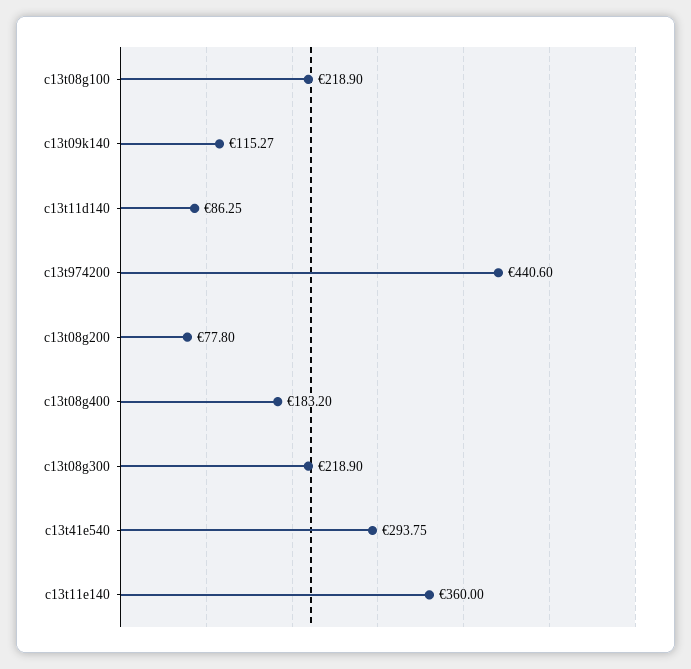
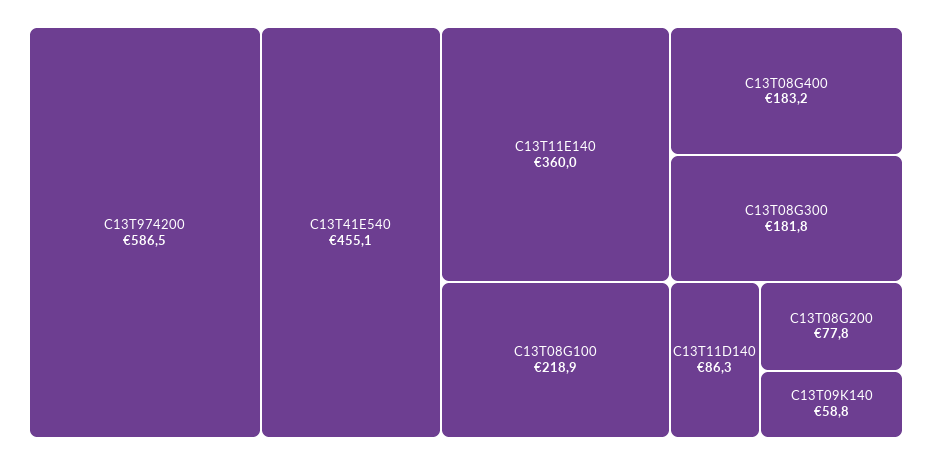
  {
    "c13t08g100": 218.9,
-   "c13t09k140": 115.27,
+   "c13t09k140": 58.8,
    "c13t11d140": 86.25,
-   "c13t974200": 440.6,
+   "c13t974200": 586.5,
    "c13t08g200": 77.8,
    "c13t08g400": 183.2,
-   "c13t08g300": 218.9,
+   "c13t08g300": 181.8,
-   "c13t41e540": 293.75,
+   "c13t41e540": 455.1,
    "c13t11e140": 360
  }

